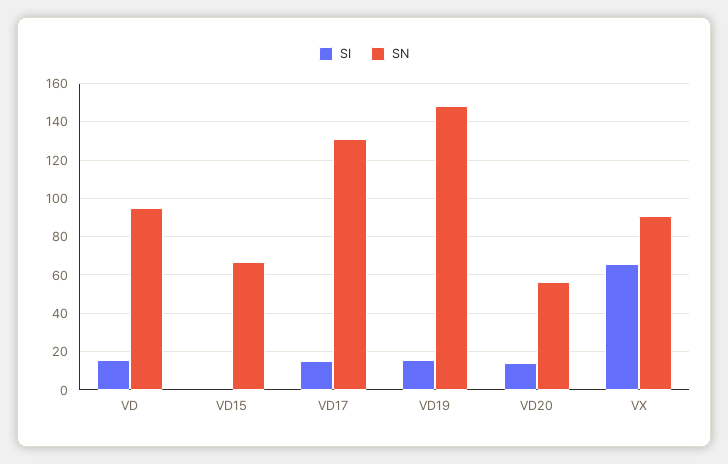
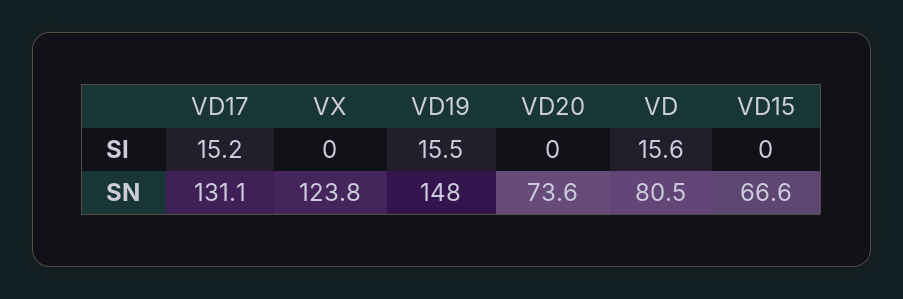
  {
    "SI": {
      "VD": 15.6,
      "VD15": 0,
      "VD17": 15.2,
      "VD19": 15.5,
-     "VD20": 15,
+     "VD20": 0,
-     "VX": 65
+     "VX": 0
    },
    "SN": {
-     "VD": 95,
+     "VD": 80.5,
      "VD15": 66.6,
      "VD17": 131.1,
      "VD19": 148,
-     "VD20": 55,
+     "VD20": 73.6,
-     "VX": 90
+     "VX": 123.8
    }
  }

